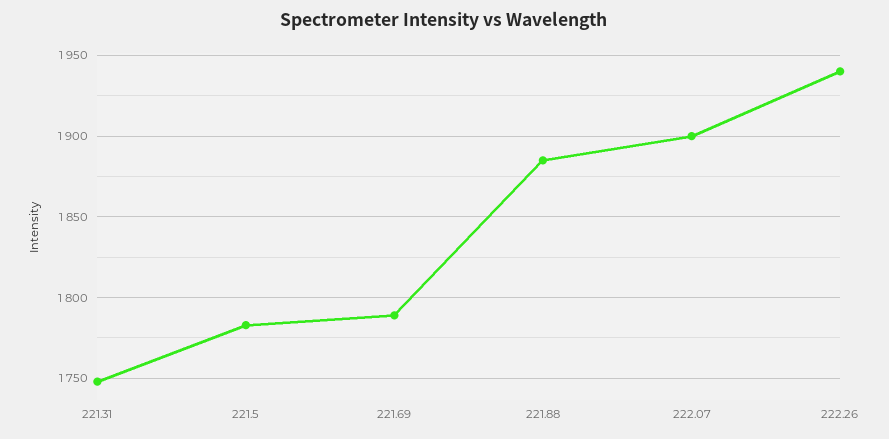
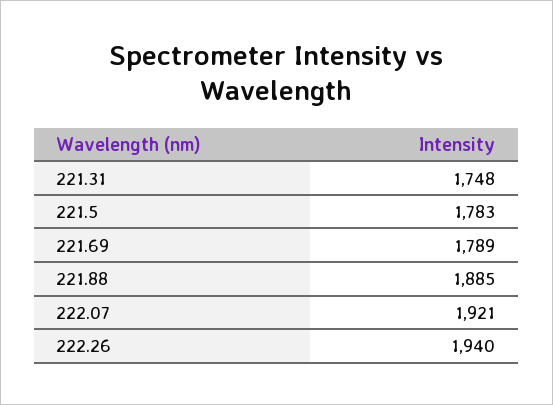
  {
    "221.31": 1748,
    "221.5": 1783,
    "221.69": 1789,
    "221.88": 1885,
-   "222.07": 1900,
+   "222.07": 1921,
    "222.26": 1940
  }

